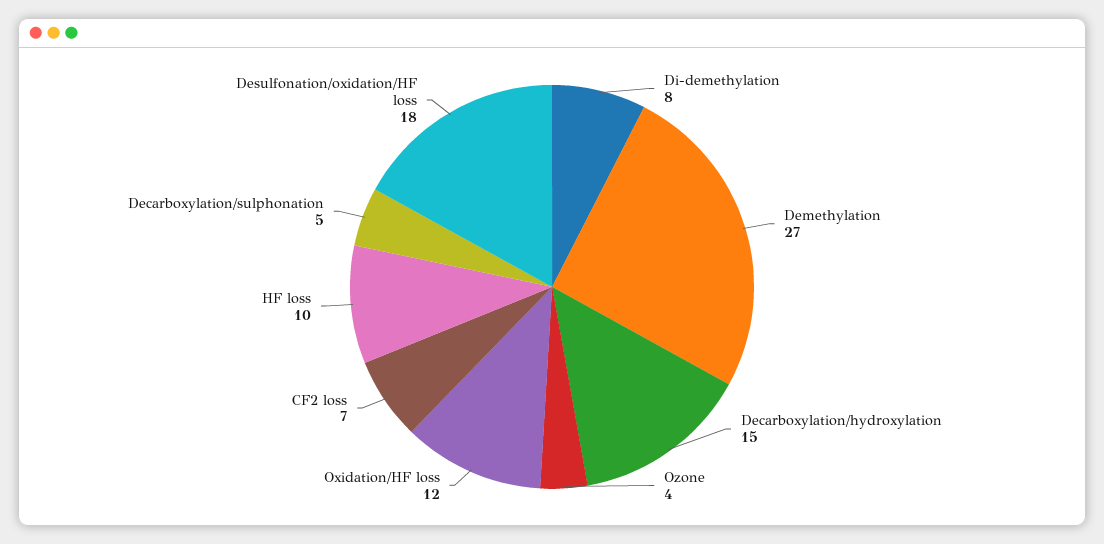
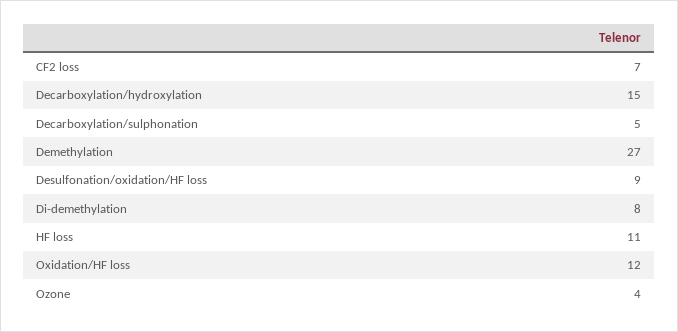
  {
    "Di-demethylation": 8,
    "Demethylation": 27,
    "Decarboxylation/hydroxylation": 15,
    "Ozone": 4,
    "Oxidation/HF loss": 12,
    "CF2 loss": 7,
-   "HF loss": 10,
+   "HF loss": 11,
    "Decarboxylation/sulphonation": 5,
-   "Desulfonation/oxidation/HF loss": 18
+   "Desulfonation/oxidation/HF loss": 9
  }

